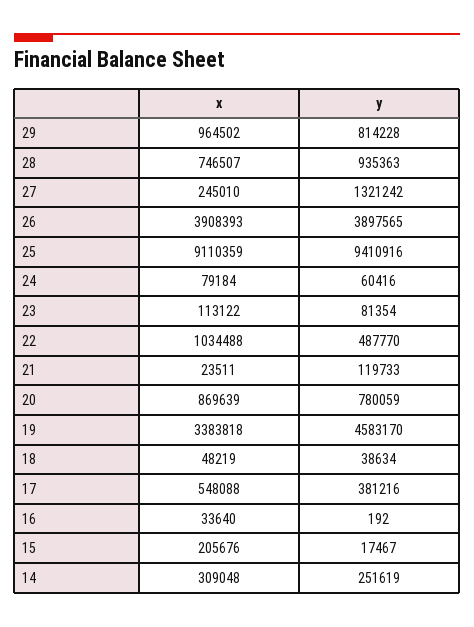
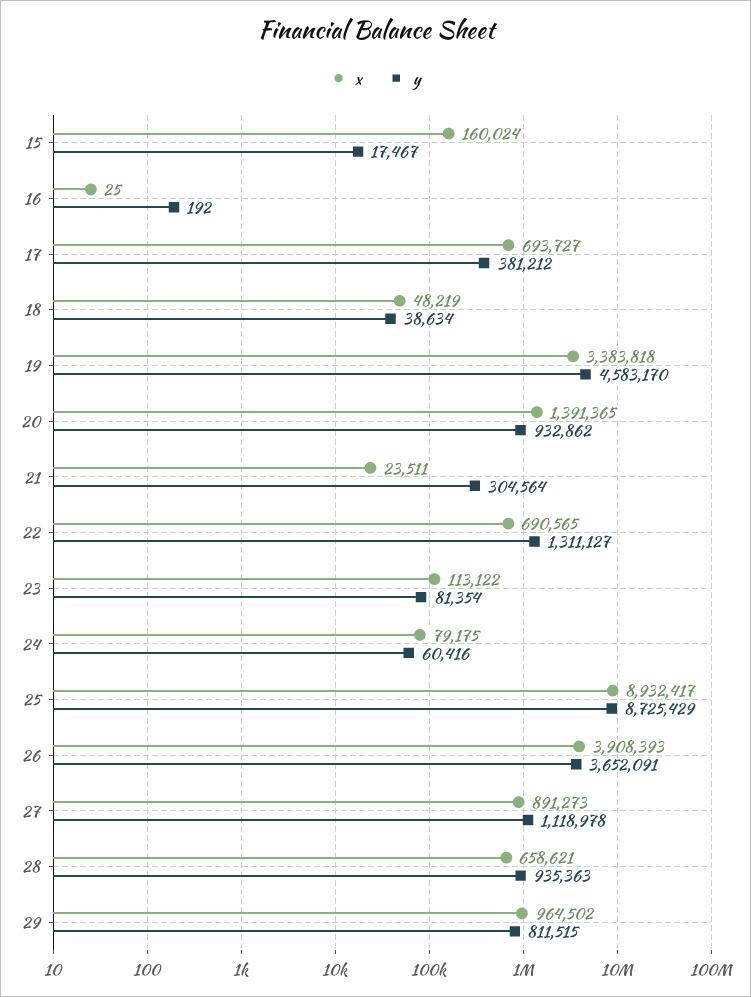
  {
    "x": {
      "29": 964502,
-     "28": 746507,
+     "28": 658621,
-     "27": 245010,
+     "27": 891273,
      "26": 3908393,
-     "25": 9110359,
+     "25": 8932417,
-     "24": 79184,
+     "24": 79175,
      "23": 113122,
-     "22": 1034488,
+     "22": 690565,
      "21": 23511,
-     "20": 869639,
+     "20": 1391365,
      "19": 3383818,
      "18": 48219,
-     "17": 548088,
+     "17": 693727,
-     "16": 33640,
+     "16": 25,
-     "15": 205676,
+     "15": 160024
-     "14": 309048
    },
    "y": {
-     "29": 814228,
+     "29": 811515,
      "28": 935363,
-     "27": 1321242,
+     "27": 1118978,
-     "26": 3897565,
+     "26": 3652091,
-     "25": 9410916,
+     "25": 8725429,
      "24": 60416,
      "23": 81354,
-     "22": 487770,
+     "22": 1311127,
-     "21": 119733,
+     "21": 304564,
-     "20": 780059,
+     "20": 932862,
      "19": 4583170,
      "18": 38634,
-     "17": 381216,
+     "17": 381212,
      "16": 192,
-     "15": 17467,
+     "15": 17467
-     "14": 251619
    }
  }

